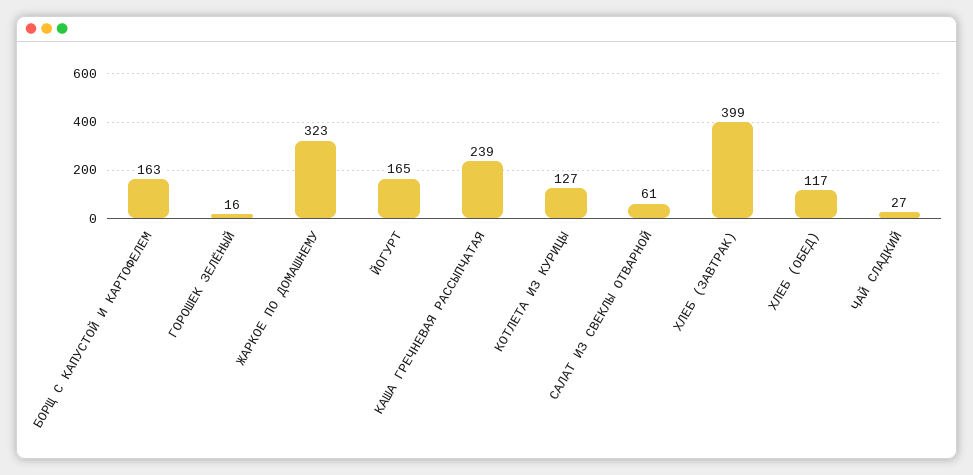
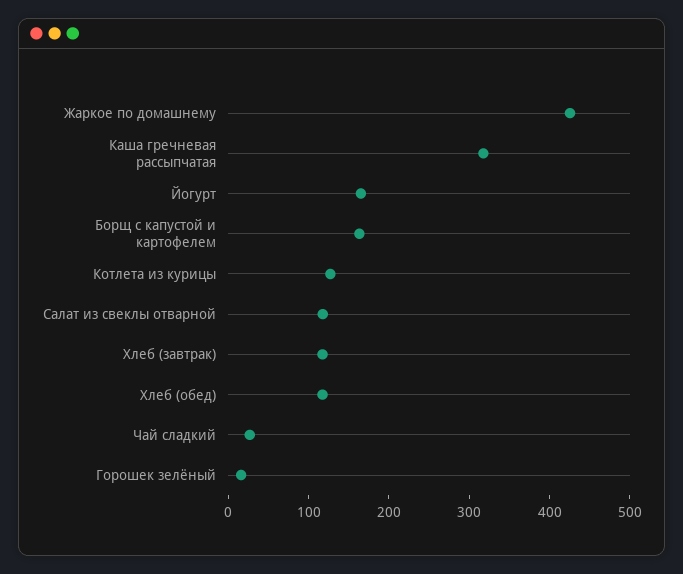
  {
    "БОРЩ С КАПУСТОЙ И КАРТОФЕЛЕМ": 163,
    "ГОРОШЕК ЗЕЛЁНЫЙ": 16,
-   "ЖАРКОЕ ПО ДОМАШНЕМУ": 323,
+   "ЖАРКОЕ ПО ДОМАШНЕМУ": 420,
    "ЙОГУРТ": 165,
-   "КАША ГРЕЧНЕВАЯ РАССЫПЧАТАЯ": 239,
+   "КАША ГРЕЧНЕВАЯ РАССЫПЧАТАЯ": 320,
    "КОТЛЕТА ИЗ КУРИЦЫ": 127,
-   "САЛАТ ИЗ СВЕКЛЫ ОТВАРНОЙ": 61,
+   "САЛАТ ИЗ СВЕКЛЫ ОТВАРНОЙ": 120,
-   "ХЛЕБ (ЗАВТРАК)": 399,
+   "ХЛЕБ (ЗАВТРАК)": 120,
    "ХЛЕБ (ОБЕД)": 117,
    "ЧАЙ СЛАДКИЙ": 27
  }

